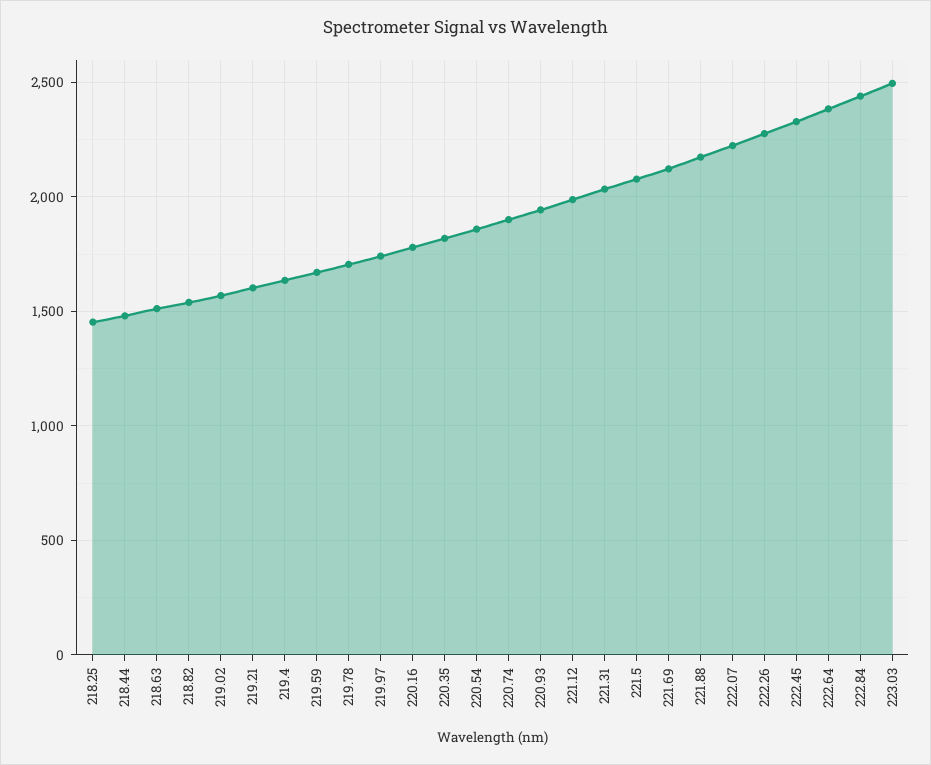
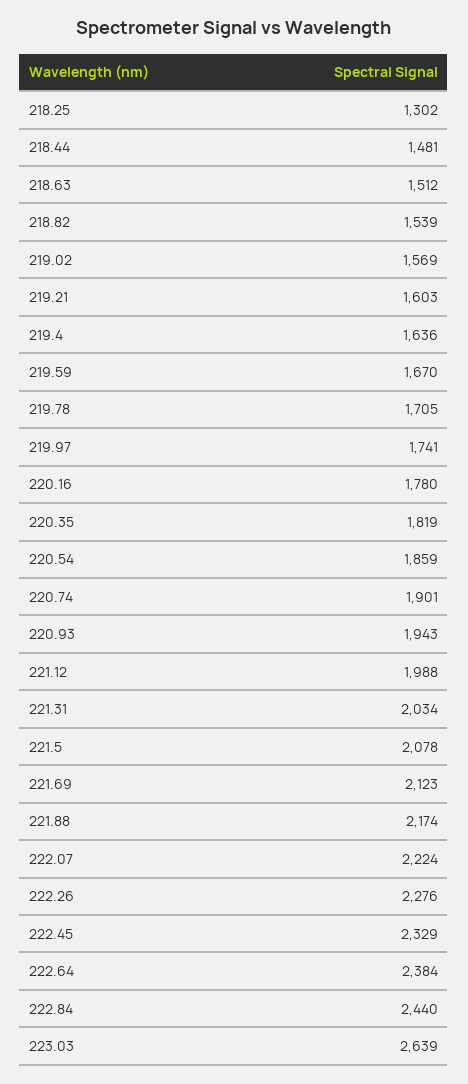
  {
-   "218.25": 1450,
+   "218.25": 1302,
    "218.44": 1481,
    "218.63": 1512,
    "218.82": 1539,
    "219.02": 1569,
    "219.21": 1603,
    "219.4": 1636,
    "219.59": 1670,
    "219.78": 1705,
    "219.97": 1741,
    "220.16": 1780,
    "220.35": 1819,
    "220.54": 1859,
    "220.74": 1901,
    "220.93": 1943,
    "221.12": 1988,
    "221.31": 2034,
    "221.5": 2078,
    "221.69": 2123,
    "221.88": 2174,
    "222.07": 2224,
    "222.26": 2276,
    "222.45": 2329,
    "222.64": 2384,
    "222.84": 2440,
-   "223.03": 2500
+   "223.03": 2639
  }

